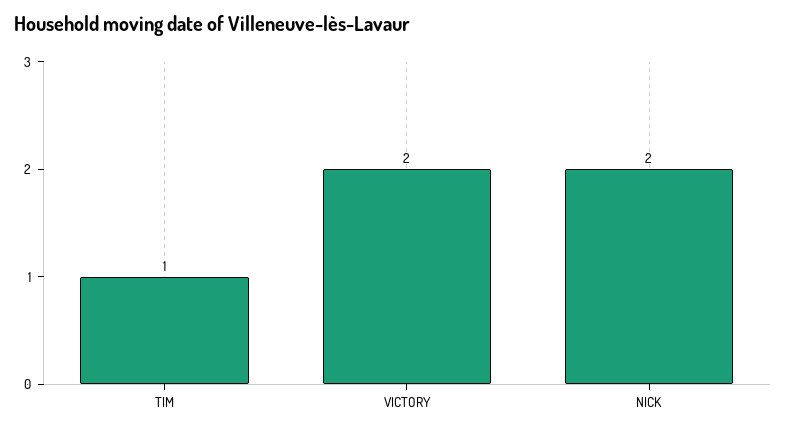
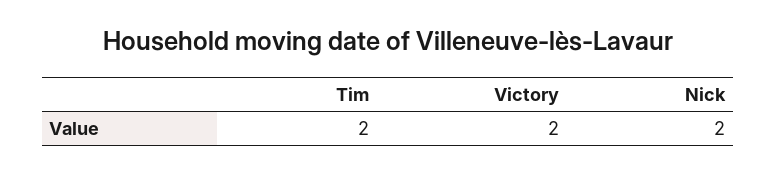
  {
-   "TIM": 1,
+   "TIM": 2,
    "VICTORY": 2,
    "NICK": 2
  }

